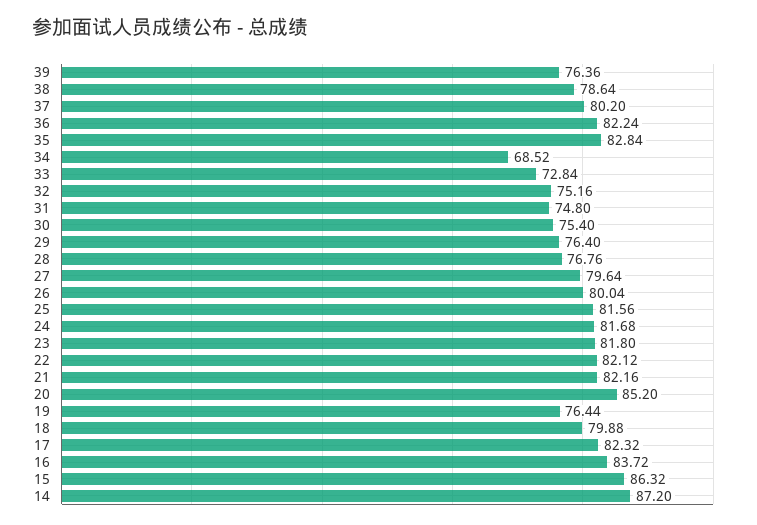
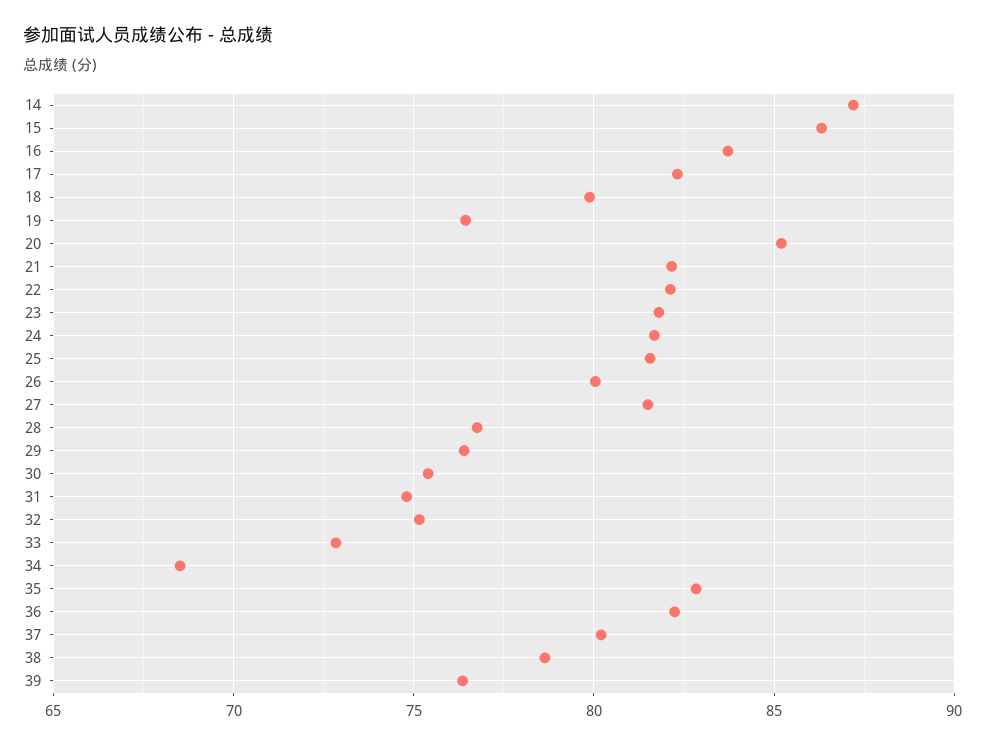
  {
    "39": 76.36,
    "38": 78.64,
    "37": 80.2,
    "36": 82.24,
    "35": 82.84,
    "34": 68.52,
    "33": 72.84,
    "32": 75.16,
    "31": 74.8,
    "30": 75.4,
    "29": 76.4,
    "28": 76.76,
-   "27": 79.64,
+   "27": 81.5,
    "26": 80.04,
    "25": 81.56,
    "24": 81.68,
    "23": 81.8,
    "22": 82.12,
    "21": 82.16,
    "20": 85.2,
    "19": 76.44,
    "18": 79.88,
    "17": 82.32,
    "16": 83.72,
    "15": 86.32,
    "14": 87.2
  }

